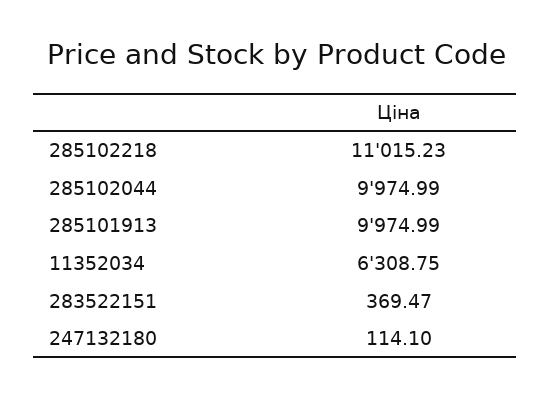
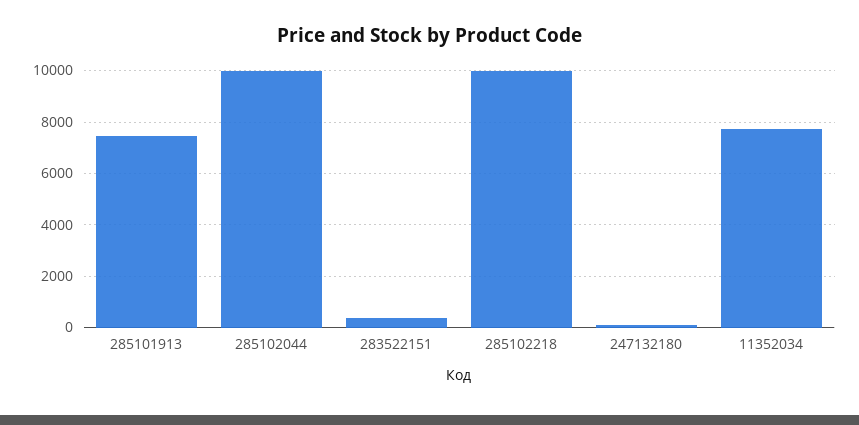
  {
-   "285102218": 11015.23,
+   "285102218": 10000,
    "285102044": 9974.99,
-   "285101913": 9974.99,
+   "285101913": 7500,
-   "11352034": 6308.75,
+   "11352034": 7750,
    "283522151": 369.47,
    "247132180": 114.1
  }

